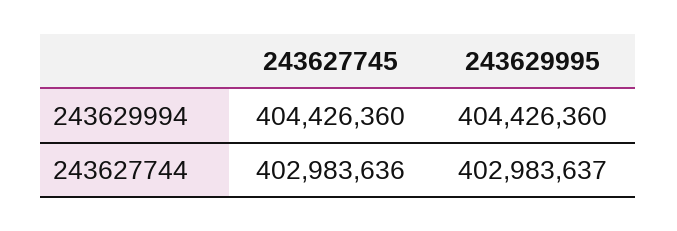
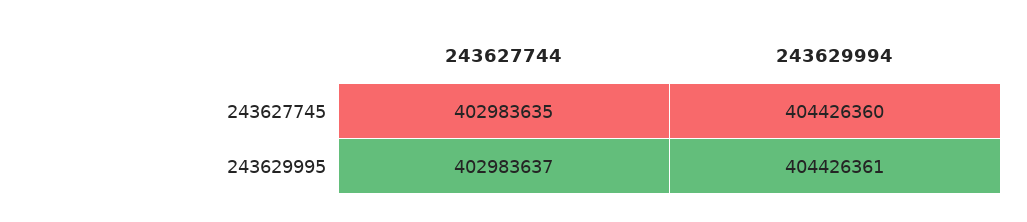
  {
    "243627745": {
      "243629994": 404426360,
-     "243627744": 402983636
+     "243627744": 402983635
    },
    "243629995": {
-     "243629994": 404426360,
+     "243629994": 404426361,
      "243627744": 402983637
    }
  }

